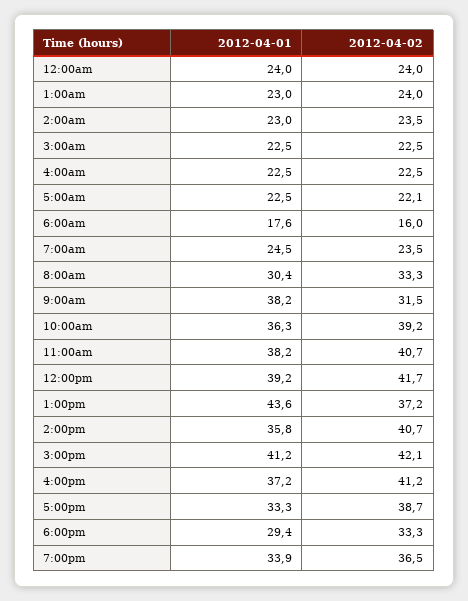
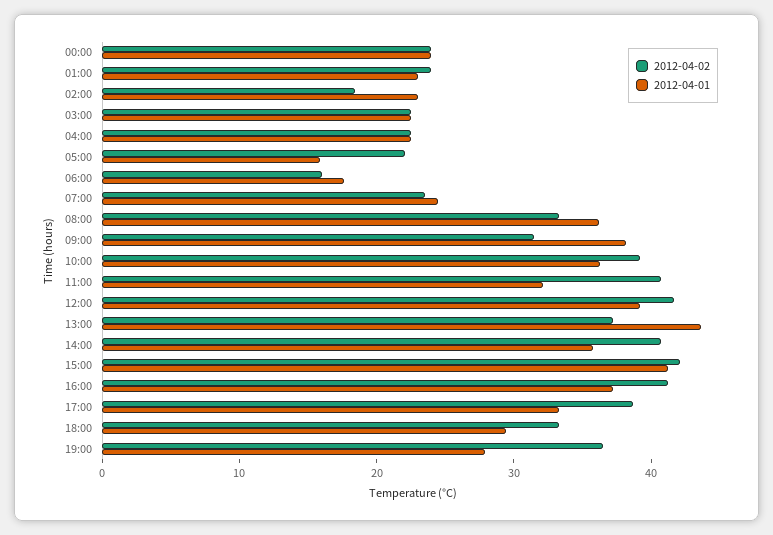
  {
    "2012-04-01": {
      "12:00am": 24,
      "1:00am": 23,
      "2:00am": 23,
      "3:00am": 22.5,
      "4:00am": 22.5,
-     "5:00am": 22.5,
+     "5:00am": 16,
      "6:00am": 17.6,
      "7:00am": 24.5,
-     "8:00am": 30.4,
+     "8:00am": 36,
      "9:00am": 38.2,
      "10:00am": 36.3,
-     "11:00am": 38.2,
+     "11:00am": 32,
      "12:00pm": 39.2,
      "1:00pm": 43.6,
      "2:00pm": 35.8,
      "3:00pm": 41.2,
      "4:00pm": 37.2,
      "5:00pm": 33.3,
      "6:00pm": 29.4,
-     "7:00pm": 33.9
+     "7:00pm": 28
    },
    "2012-04-02": {
      "12:00am": 24,
      "1:00am": 24,
-     "2:00am": 23.5,
+     "2:00am": 18,
      "3:00am": 22.5,
      "4:00am": 22.5,
      "5:00am": 22.1,
      "6:00am": 16,
      "7:00am": 23.5,
      "8:00am": 33.3,
      "9:00am": 31.5,
      "10:00am": 39.2,
      "11:00am": 40.7,
      "12:00pm": 41.7,
      "1:00pm": 37.2,
      "2:00pm": 40.7,
      "3:00pm": 42.1,
      "4:00pm": 41.2,
      "5:00pm": 38.7,
      "6:00pm": 33.3,
      "7:00pm": 36.5
    }
  }

